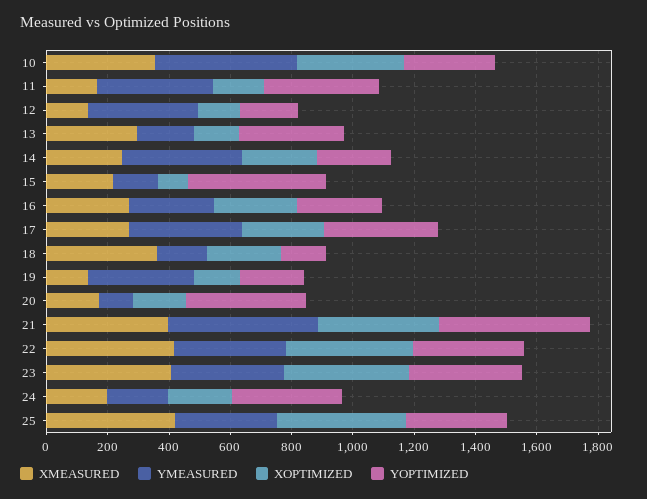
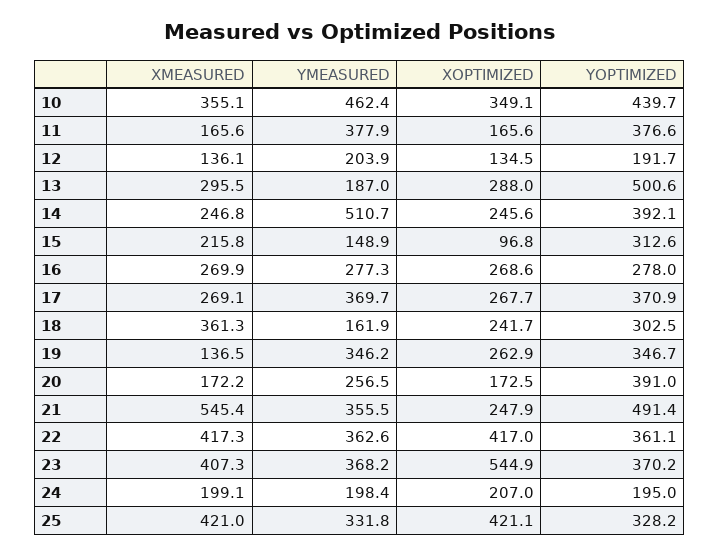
  {
    "XMEASURED": {
      "10": 355.1,
      "11": 165.6,
      "12": 136.1,
      "13": 295.5,
      "14": 246.8,
      "15": 215.8,
      "16": 269.9,
      "17": 269.1,
      "18": 361.3,
      "19": 136.5,
      "20": 172.2,
-     "21": 400,
+     "21": 545.4,
      "22": 417.3,
      "23": 407.3,
      "24": 199.1,
      "25": 421
    },
    "YMEASURED": {
      "10": 462.4,
      "11": 377.9,
-     "12": 350,
+     "12": 203.9,
      "13": 187,
-     "14": 400,
+     "14": 510.7,
      "15": 148.9,
      "16": 277.3,
      "17": 369.7,
      "18": 161.9,
      "19": 346.2,
-     "20": 100,
+     "20": 256.5,
-     "21": 500,
+     "21": 355.5,
      "22": 362.6,
      "23": 368.2,
      "24": 198.4,
      "25": 331.8
    },
    "XOPTIMIZED": {
      "10": 349.1,
      "11": 165.6,
      "12": 134.5,
-     "13": 150,
+     "13": 288,
      "14": 245.6,
      "15": 96.8,
      "16": 268.6,
      "17": 267.7,
      "18": 241.7,
-     "19": 150,
+     "19": 262.9,
      "20": 172.5,
-     "21": 400,
+     "21": 247.9,
      "22": 417,
-     "23": 400,
+     "23": 544.9,
      "24": 207,
      "25": 421.1
    },
    "YOPTIMIZED": {
-     "10": 300,
+     "10": 439.7,
      "11": 376.6,
      "12": 191.7,
-     "13": 350,
+     "13": 500.6,
-     "14": 250,
+     "14": 392.1,
-     "15": 450,
+     "15": 312.6,
      "16": 278,
      "17": 370.9,
-     "18": 150,
+     "18": 302.5,
-     "19": 200,
+     "19": 346.7,
      "20": 391,
      "21": 491.4,
      "22": 361.1,
      "23": 370.2,
-     "24": 350,
+     "24": 195,
      "25": 328.2
    }
  }

